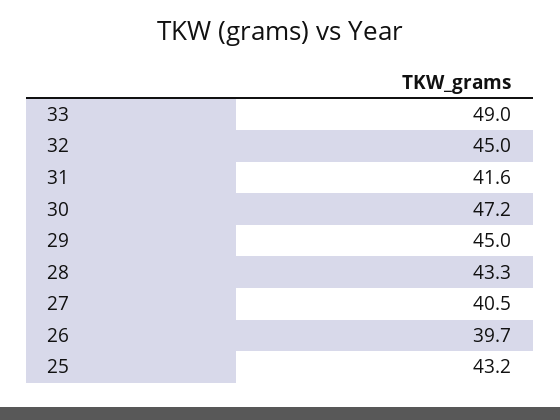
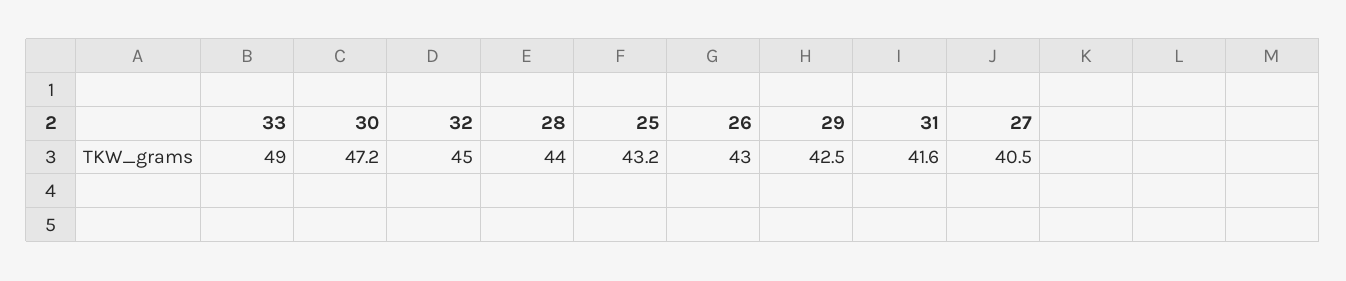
  {
    "33": 49,
    "32": 45,
    "31": 41.6,
    "30": 47.2,
-   "29": 45,
+   "29": 42.5,
-   "28": 43.3,
+   "28": 44,
    "27": 40.5,
-   "26": 39.7,
+   "26": 43,
    "25": 43.2
  }

